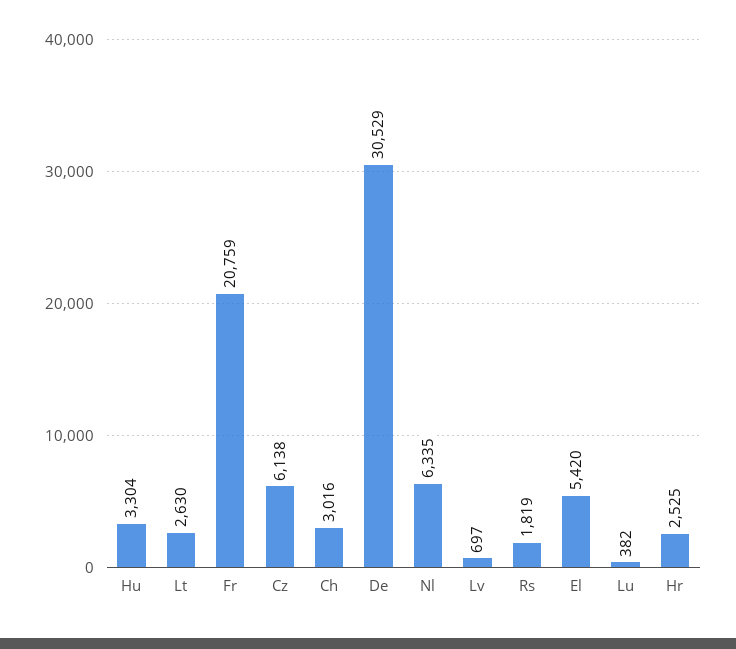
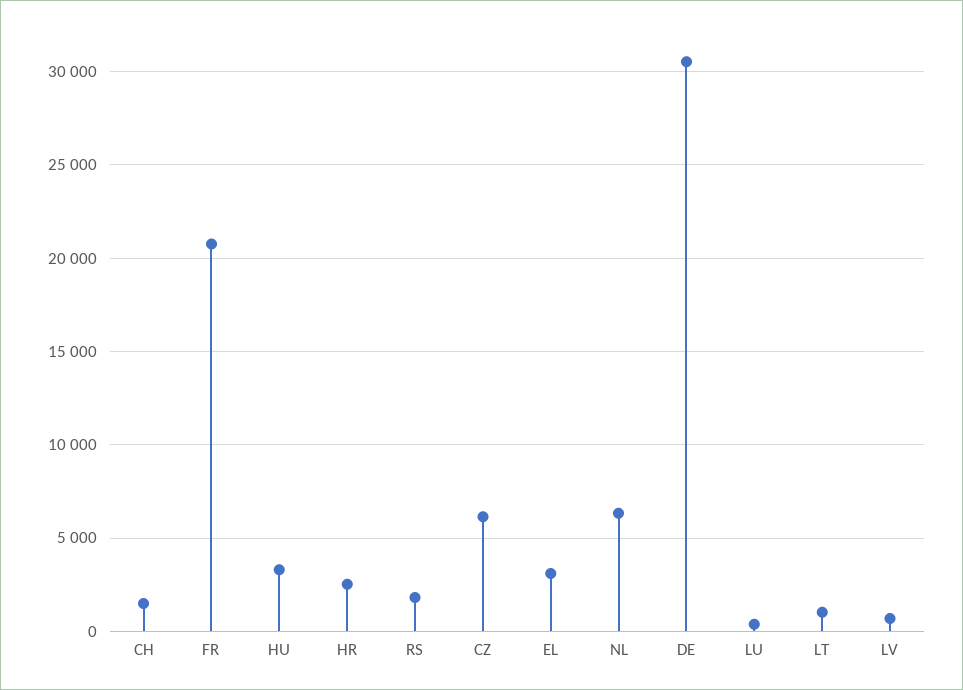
  {
    "Hu": 3304,
-   "Lt": 2630,
+   "Lt": 1000,
    "Fr": 20759,
    "Cz": 6138,
-   "Ch": 3016,
+   "Ch": 1500,
    "De": 30529,
    "Nl": 6335,
    "Lv": 697,
    "Rs": 1819,
-   "El": 5420,
+   "El": 3000,
    "Lu": 382,
    "Hr": 2525
  }

